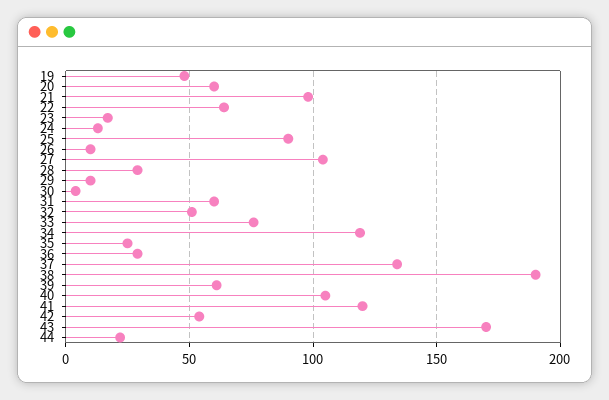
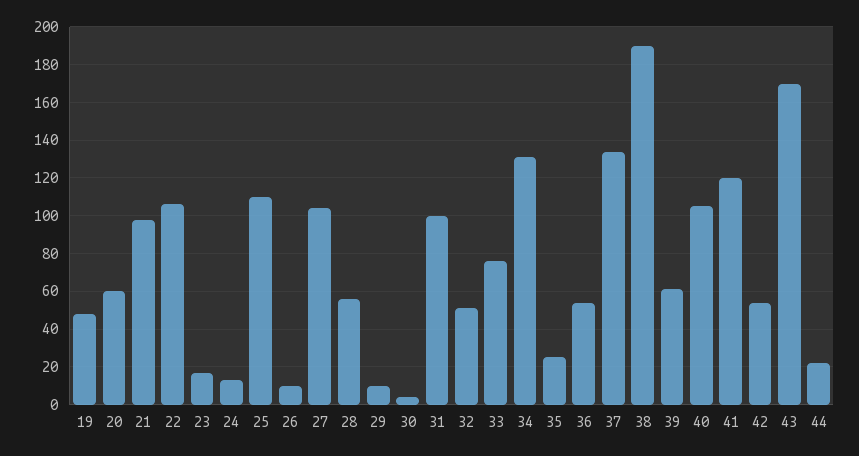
  {
    "19": 50,
    "20": 60,
    "21": 100,
-   "22": 65,
+   "22": 105,
    "23": 15,
    "24": 15,
-   "25": 90,
+   "25": 110,
    "26": 10,
    "27": 105,
-   "28": 30,
+   "28": 55,
    "29": 10,
    "30": 5,
-   "31": 60,
+   "31": 100,
    "32": 50,
    "33": 75,
-   "34": 120,
+   "34": 130,
    "35": 25,
-   "36": 30,
+   "36": 55,
    "37": 135,
    "38": 190,
    "39": 60,
    "40": 105,
    "41": 120,
    "42": 55,
    "43": 170,
    "44": 20
  }

